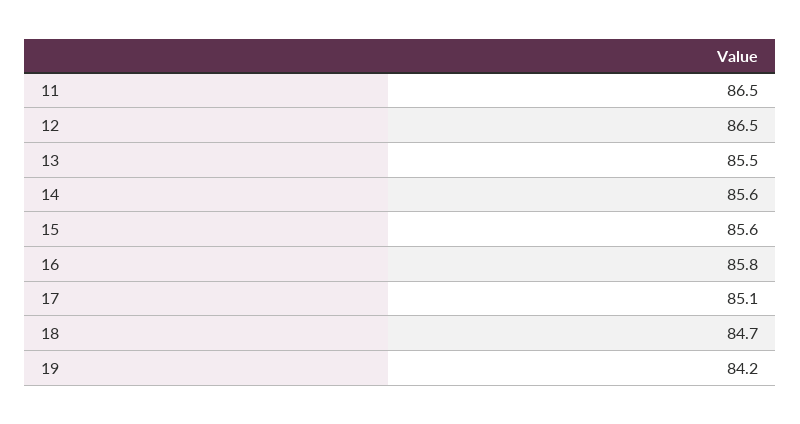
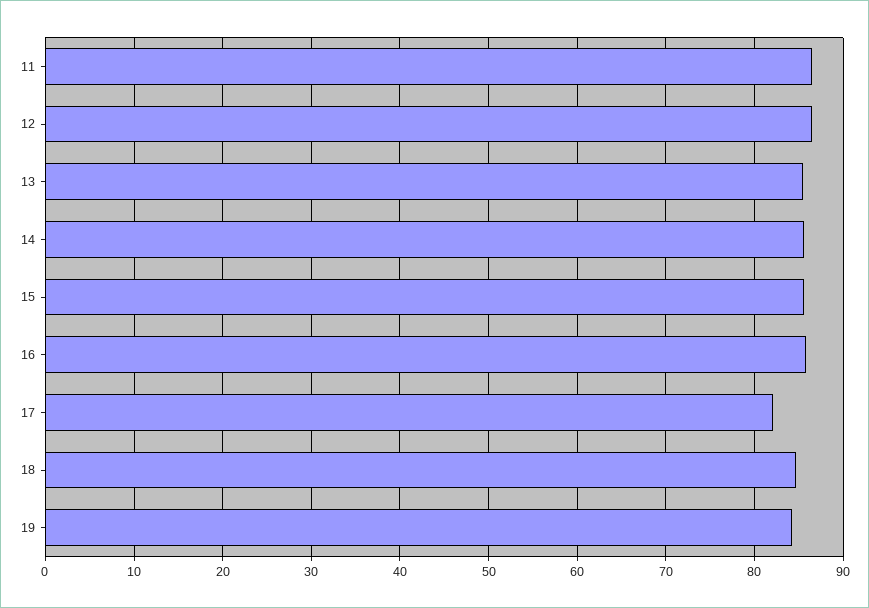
  {
    "11": 86.5,
    "12": 86.5,
    "13": 85.5,
    "14": 85.6,
    "15": 85.6,
    "16": 85.8,
-   "17": 85.1,
+   "17": 82,
    "18": 84.7,
    "19": 84.2
  }

